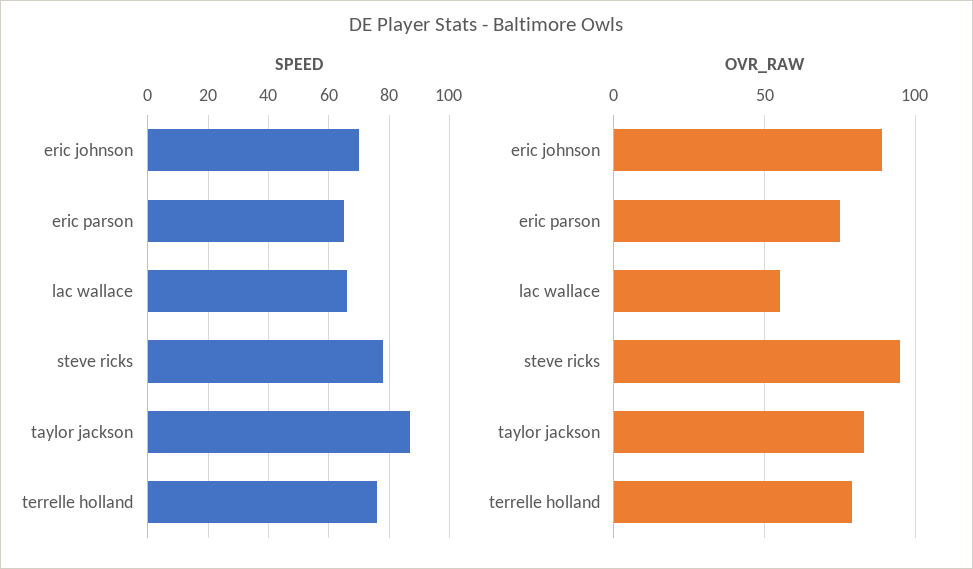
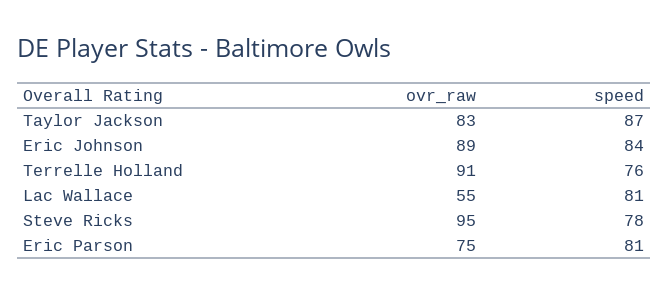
  {
    "SPEED": {
-     "eric johnson": 70,
+     "eric johnson": 84,
-     "eric parson": 65,
+     "eric parson": 81,
-     "lac wallace": 65,
+     "lac wallace": 81,
      "steve ricks": 78,
      "taylor jackson": 87,
      "terrelle holland": 76
    },
    "OVR_RAW": {
      "eric johnson": 89,
      "eric parson": 75,
      "lac wallace": 55,
      "steve ricks": 95,
      "taylor jackson": 83,
-     "terrelle holland": 80
+     "terrelle holland": 91
    }
  }

